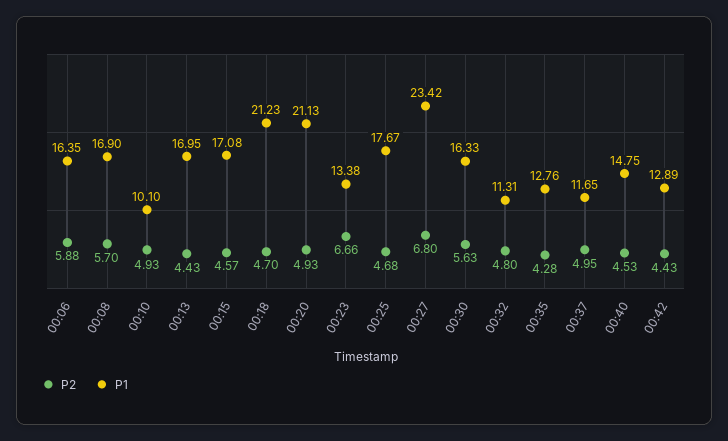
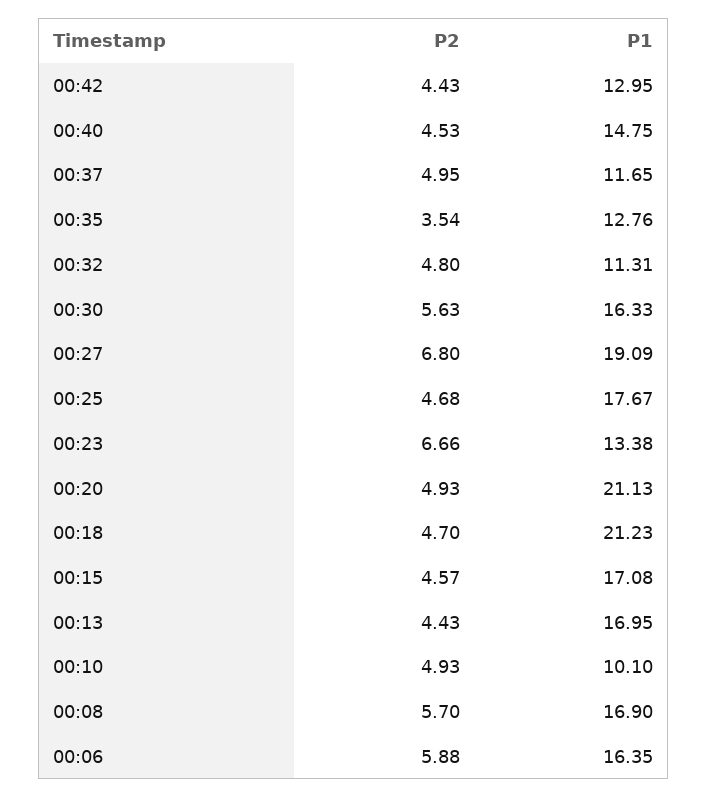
  {
    "P2": {
      "00:06": 5.88,
      "00:08": 5.7,
      "00:10": 4.93,
      "00:13": 4.43,
      "00:15": 4.57,
      "00:18": 4.7,
      "00:20": 4.93,
      "00:23": 6.66,
      "00:25": 4.68,
      "00:27": 6.8,
      "00:30": 5.63,
      "00:32": 4.8,
-     "00:35": 4.28,
+     "00:35": 3.54,
      "00:37": 4.95,
      "00:40": 4.53,
      "00:42": 4.43
    },
    "P1": {
      "00:06": 16.35,
      "00:08": 16.9,
      "00:10": 10.1,
      "00:13": 16.95,
      "00:15": 17.08,
      "00:18": 21.23,
      "00:20": 21.13,
      "00:23": 13.38,
      "00:25": 17.67,
-     "00:27": 23.42,
+     "00:27": 19.09,
      "00:30": 16.33,
      "00:32": 11.31,
      "00:35": 12.76,
      "00:37": 11.65,
      "00:40": 14.75,
-     "00:42": 12.89
+     "00:42": 12.95
    }
  }

